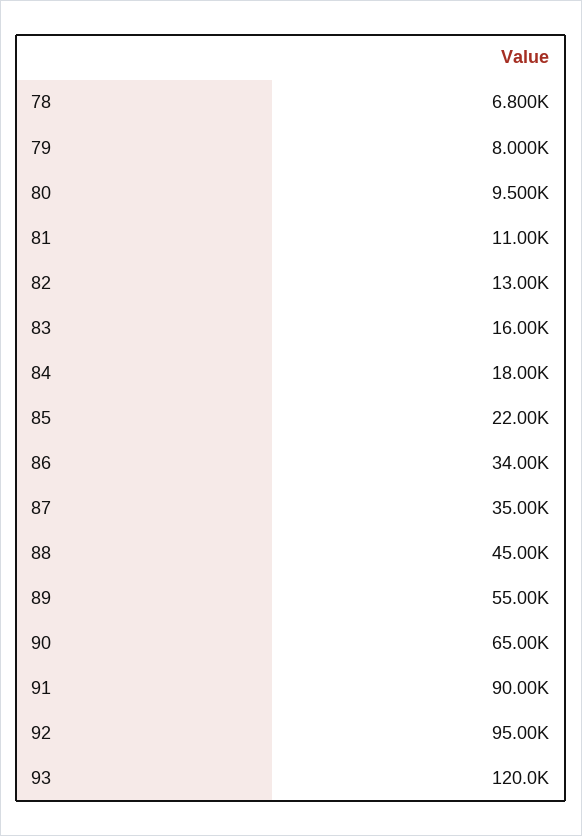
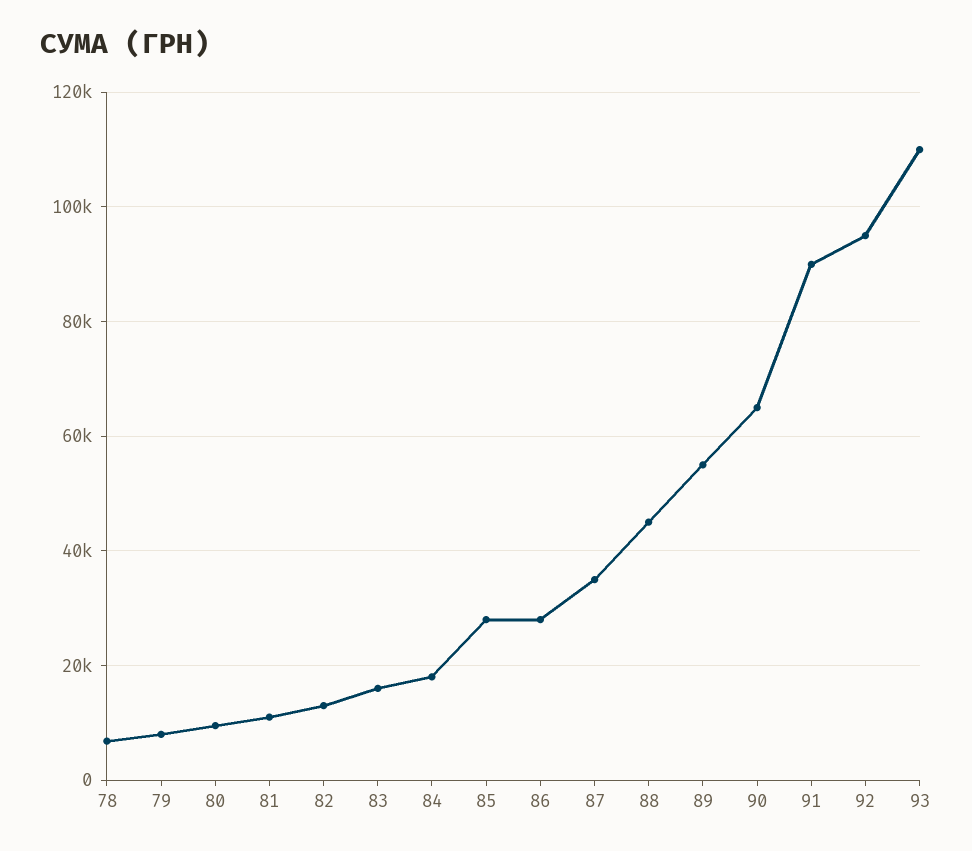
  {
    "78": 6800,
    "79": 8000,
    "80": 9500,
    "81": 11000,
    "82": 13000,
    "83": 16000,
    "84": 18000,
-   "85": 22000,
+   "85": 28000,
-   "86": 34000,
+   "86": 28000,
    "87": 35000,
    "88": 45000,
    "89": 55000,
    "90": 65000,
    "91": 90000,
    "92": 95000,
-   "93": 120000
+   "93": 110000
  }

